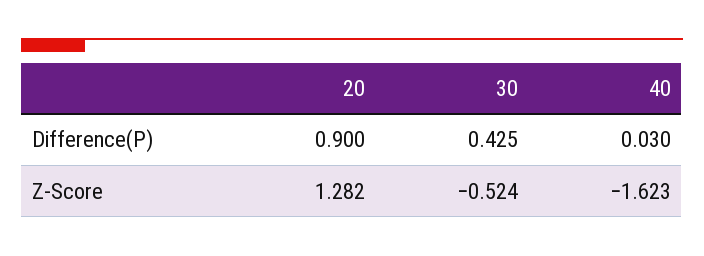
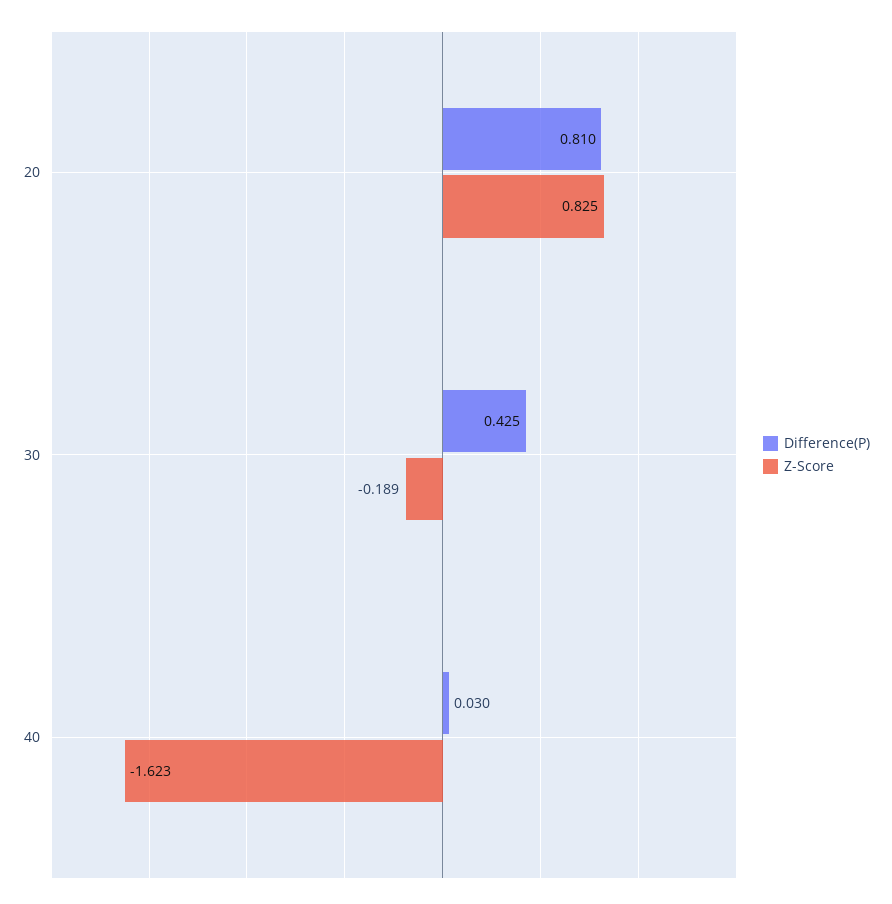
  {
    "Difference(P)": {
-     "20": 0.9,
+     "20": 0.81,
      "30": 0.425,
      "40": 0.03
    },
    "Z-Score": {
-     "20": 1.282,
+     "20": 0.825,
-     "30": -0.524,
+     "30": -0.189,
      "40": -1.623
    }
  }

